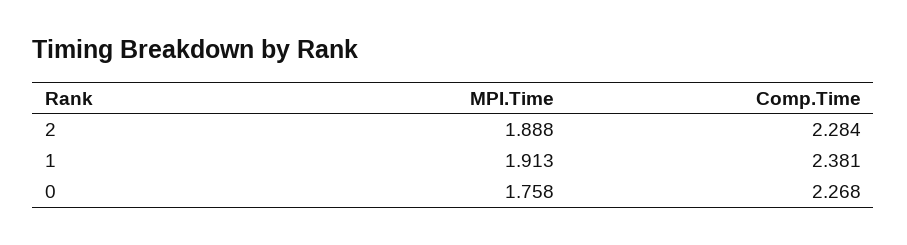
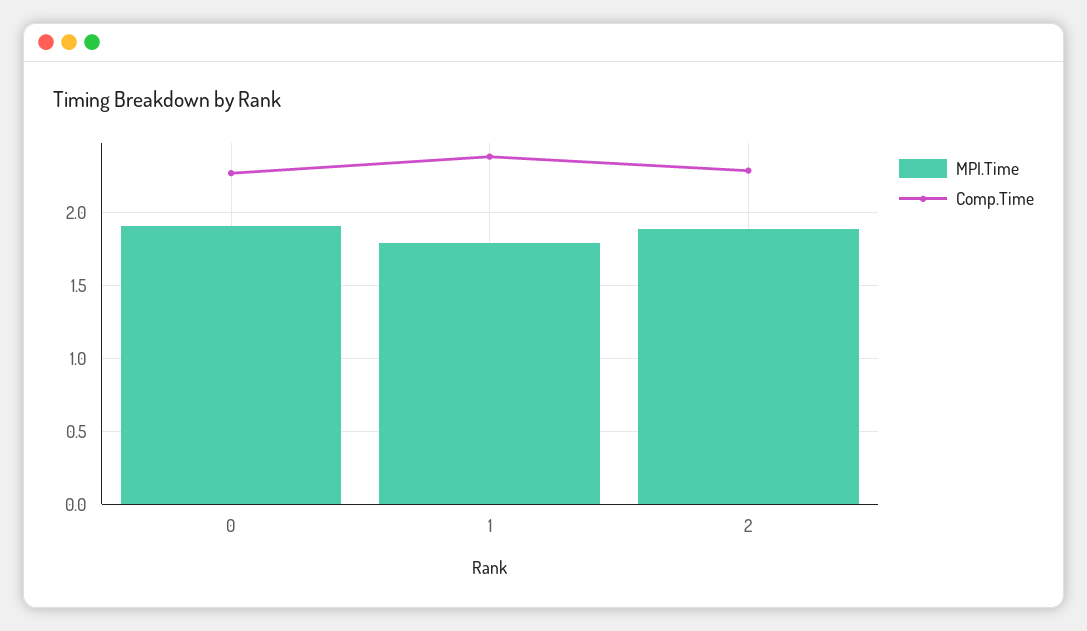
  {
    "MPI.Time": {
      "2": 1.888,
-     "1": 1.913,
+     "1": 1.8,
-     "0": 1.758
+     "0": 1.9
    },
    "Comp.Time": {
      "2": 2.284,
      "1": 2.381,
      "0": 2.268
    }
  }

